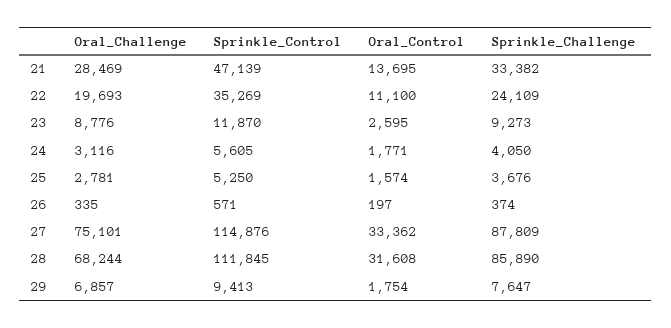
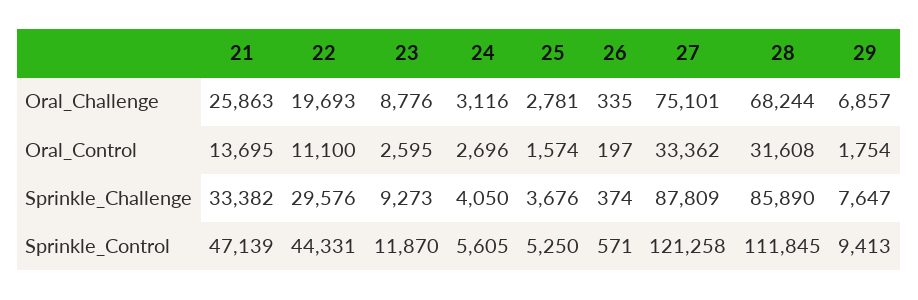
  {
    "Oral_Challenge": {
-     "21": 28469,
+     "21": 25863,
      "22": 19693,
      "23": 8776,
      "24": 3116,
      "25": 2781,
      "26": 335,
      "27": 75101,
      "28": 68244,
      "29": 6857
    },
    "Sprinkle_Control": {
      "21": 47139,
-     "22": 35269,
+     "22": 44331,
      "23": 11870,
      "24": 5605,
      "25": 5250,
      "26": 571,
-     "27": 114876,
+     "27": 121258,
      "28": 111845,
      "29": 9413
    },
    "Oral_Control": {
      "21": 13695,
      "22": 11100,
      "23": 2595,
-     "24": 1771,
+     "24": 2696,
      "25": 1574,
      "26": 197,
      "27": 33362,
      "28": 31608,
      "29": 1754
    },
    "Sprinkle_Challenge": {
      "21": 33382,
-     "22": 24109,
+     "22": 29576,
      "23": 9273,
      "24": 4050,
      "25": 3676,
      "26": 374,
      "27": 87809,
      "28": 85890,
      "29": 7647
    }
  }

